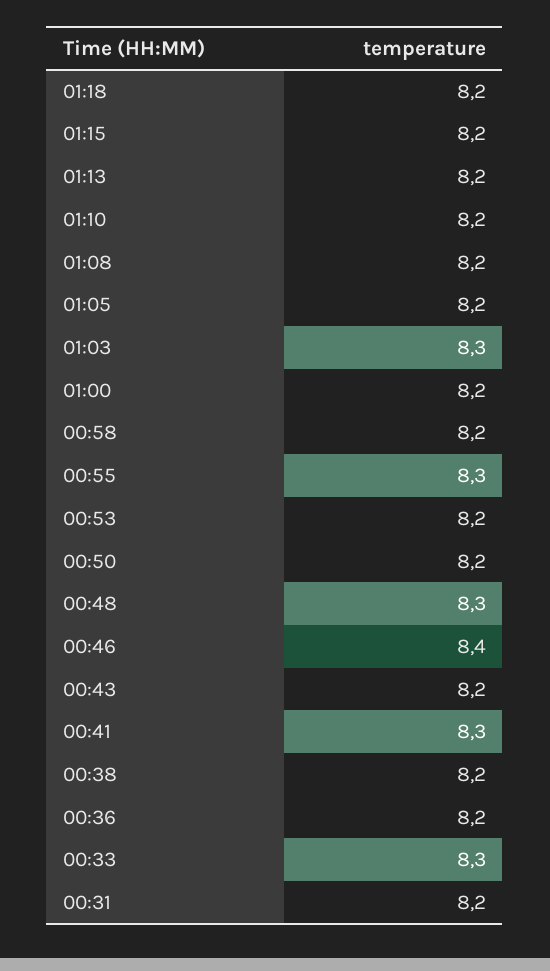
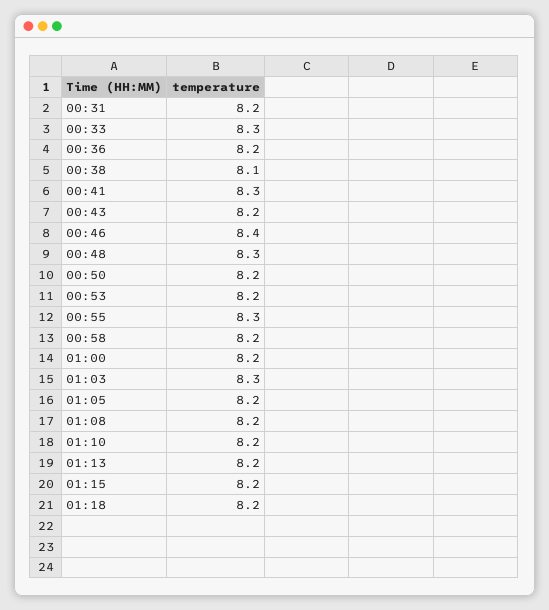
  {
    "01:18": 8.2,
    "01:15": 8.2,
    "01:13": 8.2,
    "01:10": 8.2,
    "01:08": 8.2,
    "01:05": 8.2,
    "01:03": 8.3,
    "01:00": 8.2,
    "00:58": 8.2,
    "00:55": 8.3,
    "00:53": 8.2,
    "00:50": 8.2,
    "00:48": 8.3,
    "00:46": 8.4,
    "00:43": 8.2,
    "00:41": 8.3,
-   "00:38": 8.2,
+   "00:38": 8.1,
    "00:36": 8.2,
    "00:33": 8.3,
    "00:31": 8.2
  }

